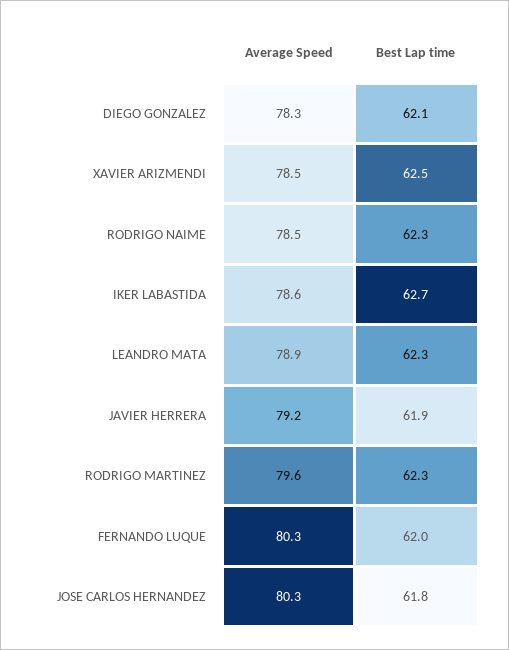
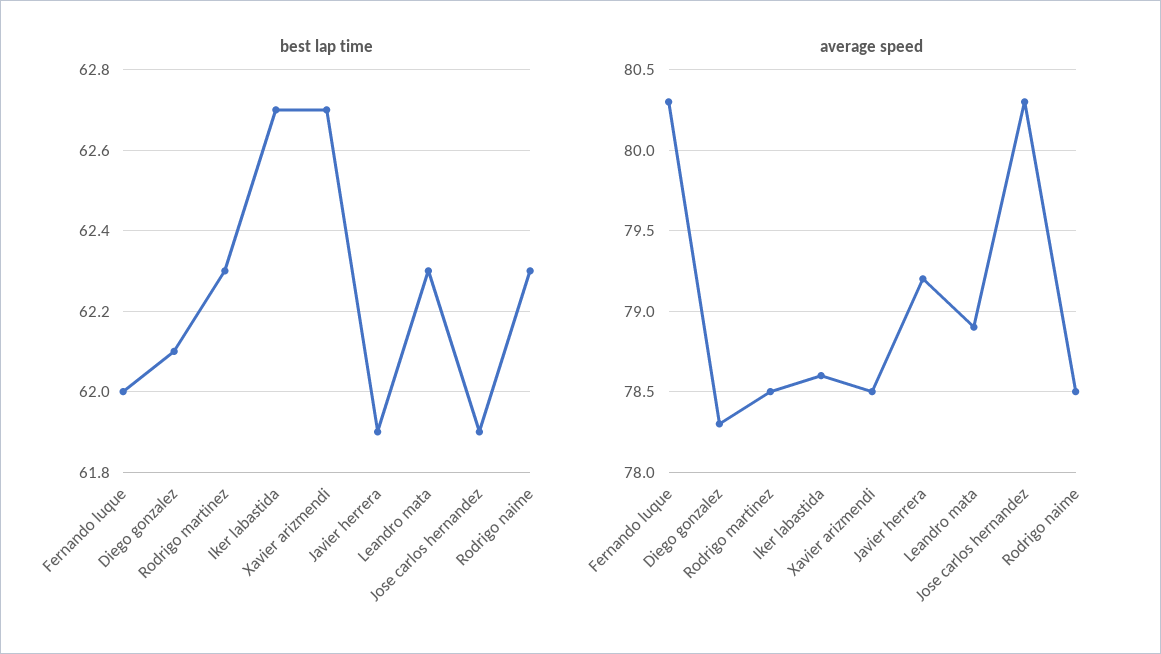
  {
    "Average Speed": {
      "DIEGO GONZALEZ": 78.3,
      "XAVIER ARIZMENDI": 78.5,
      "RODRIGO NAIME": 78.5,
      "IKER LABASTIDA": 78.6,
      "LEANDRO MATA": 78.9,
      "JAVIER HERRERA": 79.2,
-     "RODRIGO MARTINEZ": 79.6,
+     "RODRIGO MARTINEZ": 78.5,
      "FERNANDO LUQUE": 80.3,
      "JOSE CARLOS HERNANDEZ": 80.3
    },
    "Best Lap time": {
      "DIEGO GONZALEZ": 62.1,
-     "XAVIER ARIZMENDI": 62.5,
+     "XAVIER ARIZMENDI": 62.7,
      "RODRIGO NAIME": 62.3,
      "IKER LABASTIDA": 62.7,
      "LEANDRO MATA": 62.3,
      "JAVIER HERRERA": 61.9,
      "RODRIGO MARTINEZ": 62.3,
      "FERNANDO LUQUE": 62,
-     "JOSE CARLOS HERNANDEZ": 61.8
+     "JOSE CARLOS HERNANDEZ": 61.9
    }
  }

